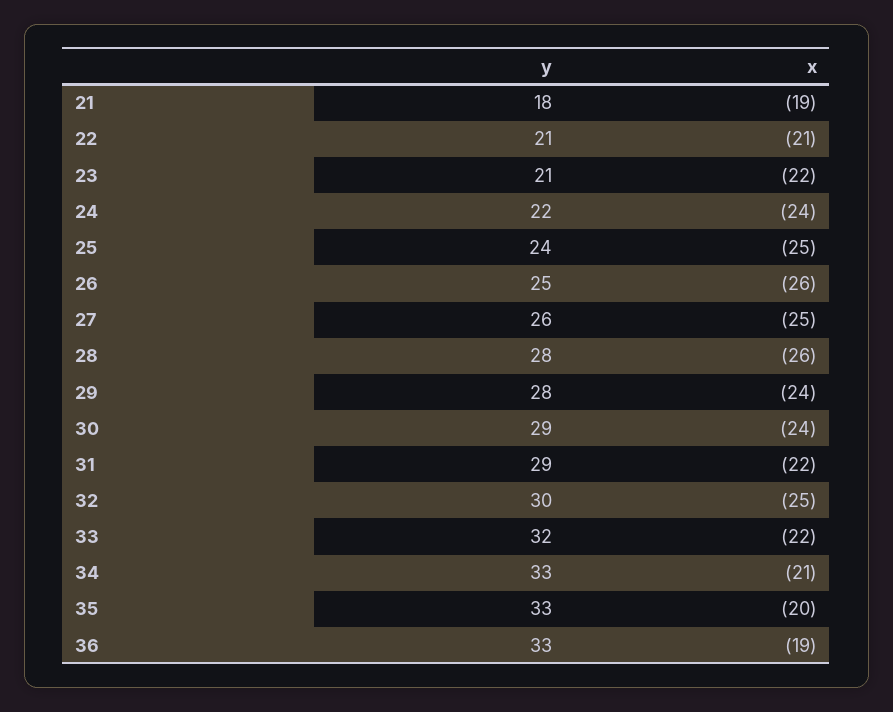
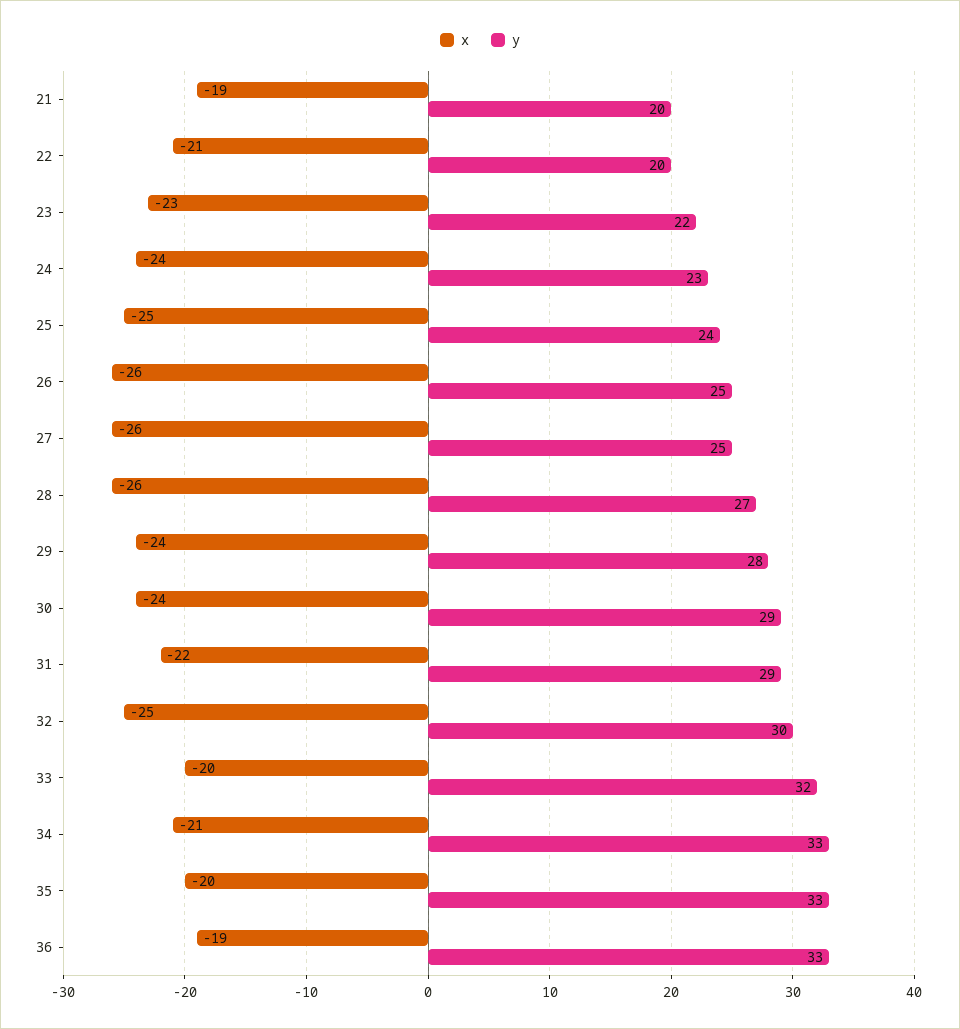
  {
    "y": {
-     "21": 18,
+     "21": 20,
-     "22": 21,
+     "22": 20,
-     "23": 21,
+     "23": 22,
-     "24": 22,
+     "24": 23,
      "25": 24,
      "26": 25,
-     "27": 26,
+     "27": 25,
-     "28": 28,
+     "28": 27,
      "29": 28,
      "30": 29,
      "31": 29,
      "32": 30,
      "33": 32,
      "34": 33,
      "35": 33,
      "36": 33
    },
    "x": {
      "21": -19,
      "22": -21,
-     "23": -22,
+     "23": -23,
      "24": -24,
      "25": -25,
      "26": -26,
-     "27": -25,
+     "27": -26,
      "28": -26,
      "29": -24,
      "30": -24,
      "31": -22,
      "32": -25,
-     "33": -22,
+     "33": -20,
      "34": -21,
      "35": -20,
      "36": -19
    }
  }

